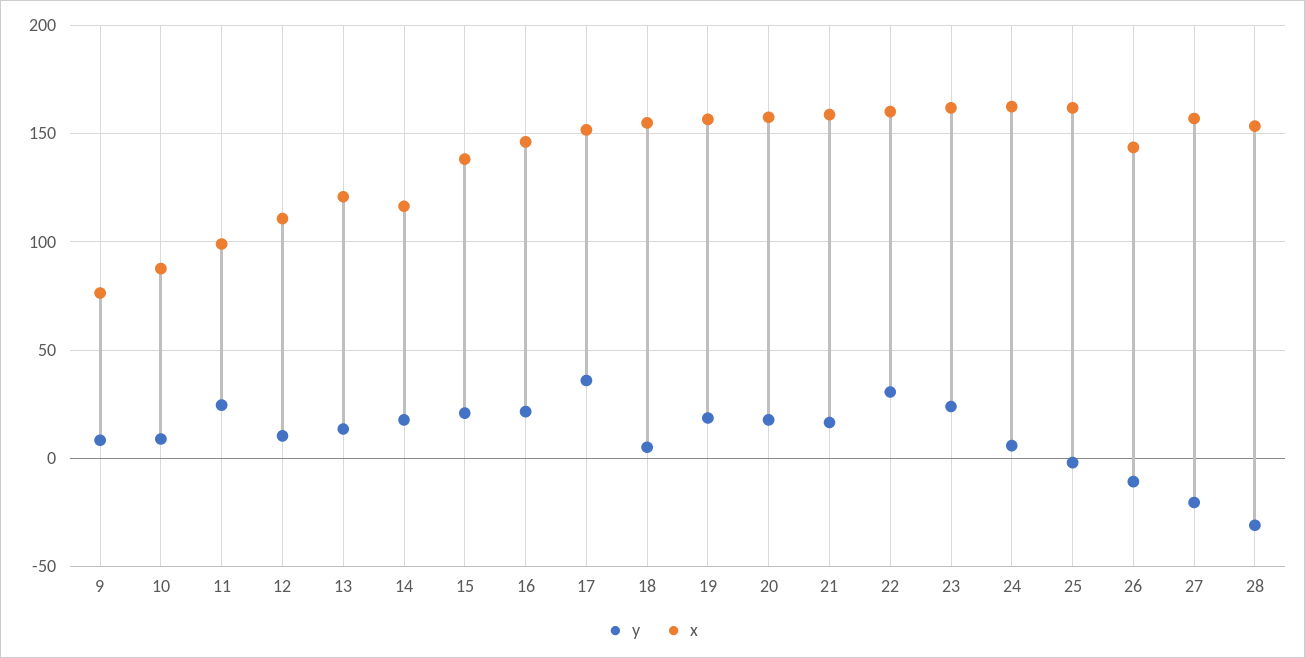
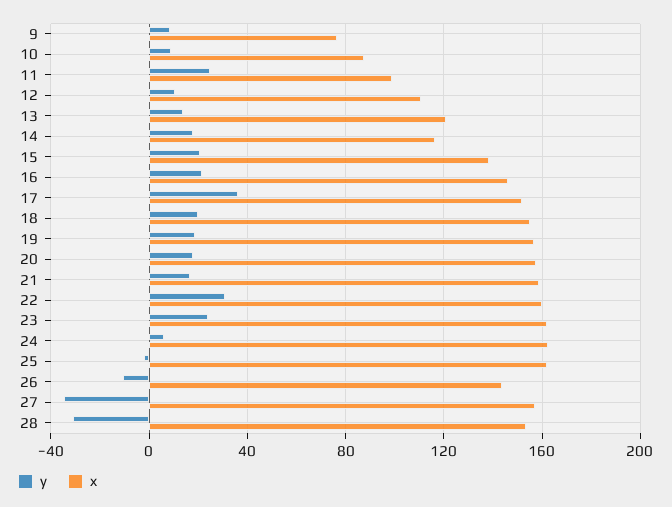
  {
    "y": {
      "9": 10,
      "10": 10,
      "11": 25,
      "12": 10,
      "13": 15,
      "14": 20,
      "15": 20,
      "16": 20,
      "17": 35,
-     "18": 5,
+     "18": 20,
      "19": 20,
      "20": 20,
      "21": 15,
      "22": 30,
      "23": 25,
      "24": 5,
      "25": 0,
      "26": -10,
-     "27": -20,
+     "27": -35,
      "28": -30
    },
    "x": {
      "9": 75,
      "10": 90,
      "11": 100,
      "12": 110,
      "13": 120,
      "14": 115,
      "15": 140,
      "16": 145,
      "17": 150,
      "18": 155,
      "19": 155,
      "20": 160,
      "21": 160,
      "22": 160,
      "23": 160,
      "24": 160,
      "25": 160,
      "26": 145,
      "27": 155,
      "28": 155
    }
  }

